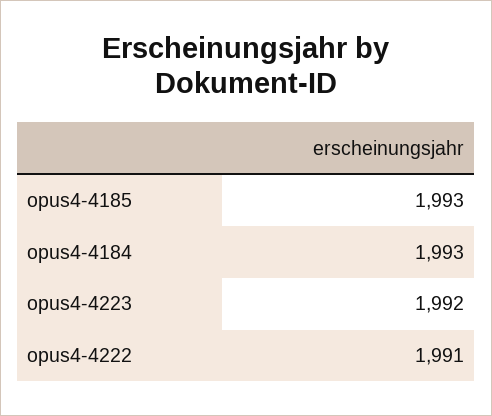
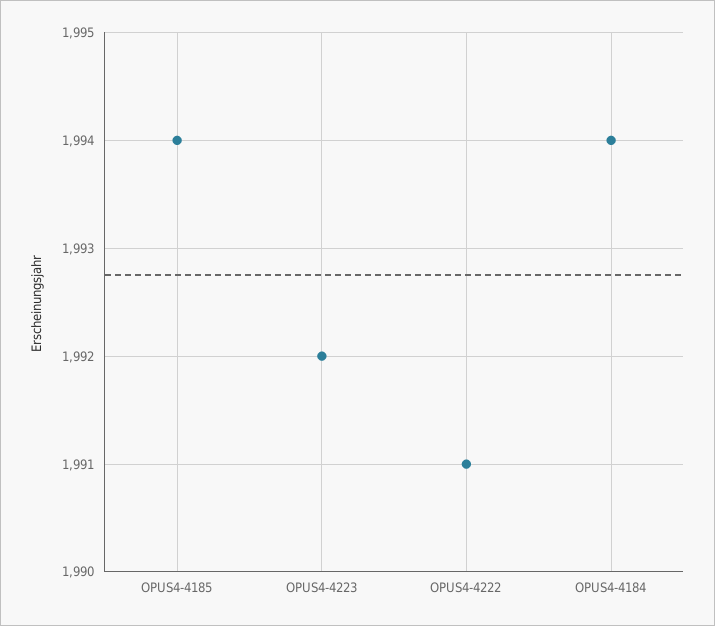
  {
-   "opus4-4185": 1993,
+   "opus4-4185": 1994,
-   "opus4-4184": 1993,
+   "opus4-4184": 1994,
    "opus4-4223": 1992,
    "opus4-4222": 1991
  }

